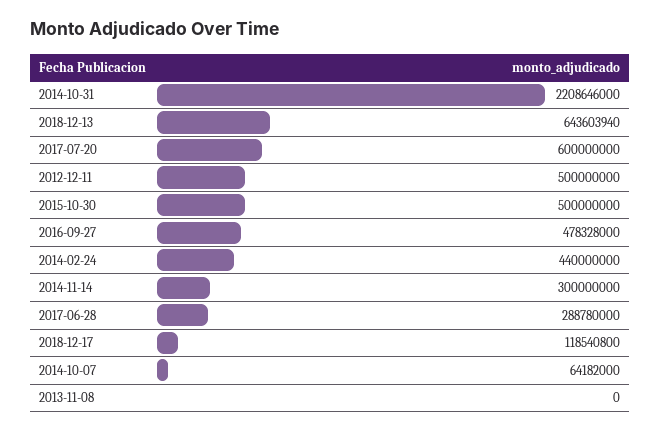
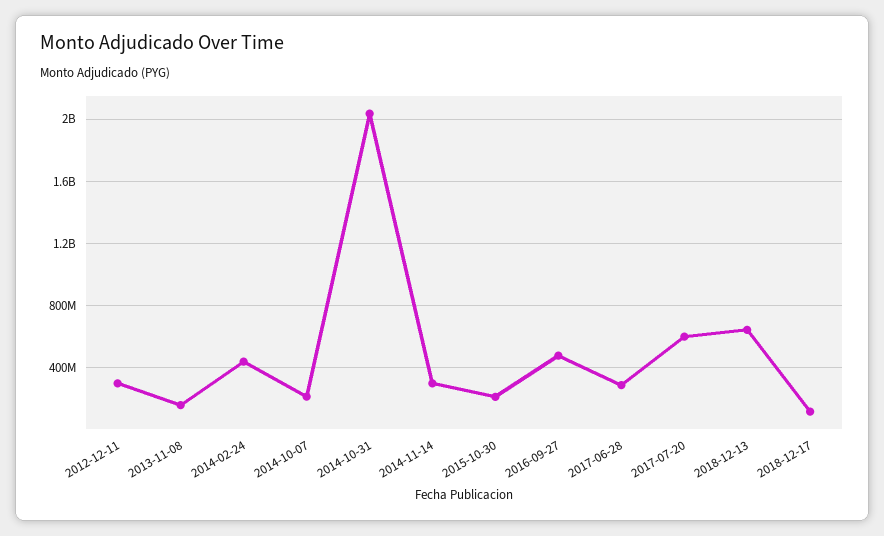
  {
-   "2014-10-31": 2208646000,
+   "2014-10-31": 2050000000,
    "2018-12-13": 643603940,
    "2017-07-20": 600000000,
-   "2012-12-11": 500000000,
+   "2012-12-11": 300000000,
-   "2015-10-30": 500000000,
+   "2015-10-30": 200000000,
    "2016-09-27": 478328000,
    "2014-02-24": 440000000,
    "2014-11-14": 300000000,
    "2017-06-28": 288780000,
    "2018-12-17": 118540800,
-   "2014-10-07": 64182000,
+   "2014-10-07": 200000000,
-   "2013-11-08": 0
+   "2013-11-08": 150000000
  }

